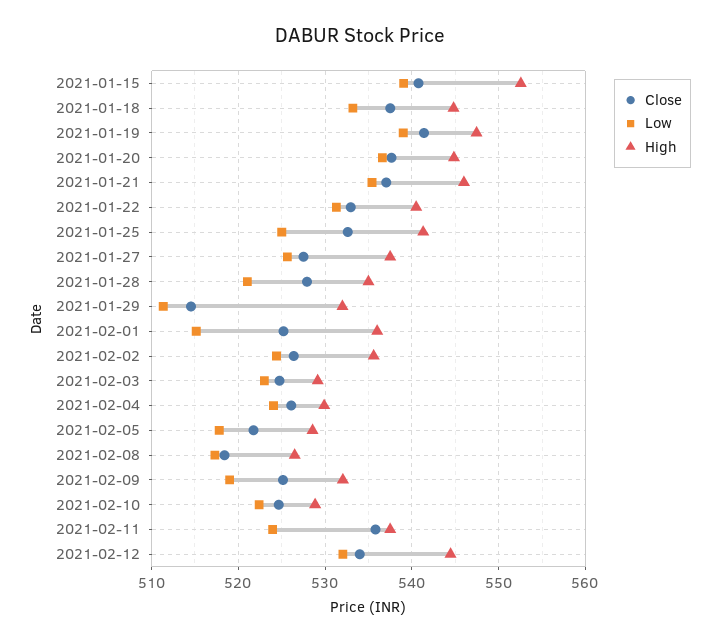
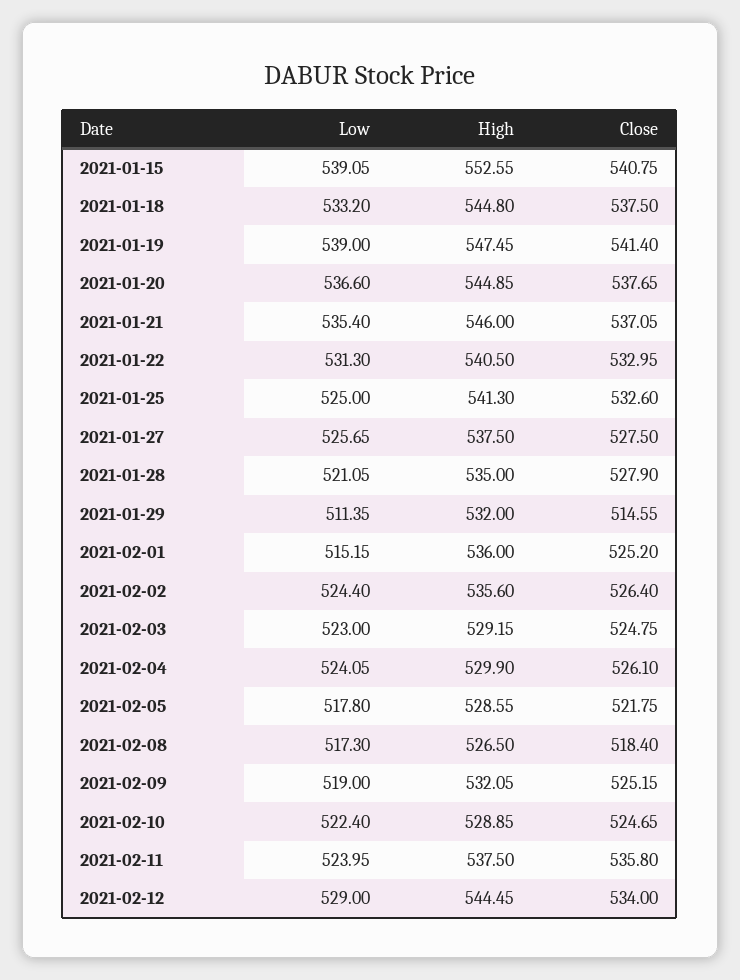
  {
    "Close": {
      "2021-01-15": 540.75,
      "2021-01-18": 537.5,
      "2021-01-19": 541.4,
      "2021-01-20": 537.65,
      "2021-01-21": 537.05,
      "2021-01-22": 532.95,
      "2021-01-25": 532.6,
      "2021-01-27": 527.5,
      "2021-01-28": 527.9,
      "2021-01-29": 514.55,
      "2021-02-01": 525.2,
      "2021-02-02": 526.4,
      "2021-02-03": 524.75,
      "2021-02-04": 526.1,
      "2021-02-05": 521.75,
      "2021-02-08": 518.4,
      "2021-02-09": 525.15,
      "2021-02-10": 524.65,
      "2021-02-11": 535.8,
      "2021-02-12": 534
    },
    "Low": {
      "2021-01-15": 539.05,
      "2021-01-18": 533.2,
      "2021-01-19": 539,
      "2021-01-20": 536.6,
      "2021-01-21": 535.4,
      "2021-01-22": 531.3,
      "2021-01-25": 525,
      "2021-01-27": 525.65,
      "2021-01-28": 521.05,
      "2021-01-29": 511.35,
      "2021-02-01": 515.15,
      "2021-02-02": 524.4,
      "2021-02-03": 523,
      "2021-02-04": 524.05,
      "2021-02-05": 517.8,
      "2021-02-08": 517.3,
      "2021-02-09": 519,
      "2021-02-10": 522.4,
      "2021-02-11": 523.95,
-     "2021-02-12": 532
+     "2021-02-12": 529
    },
    "High": {
      "2021-01-15": 552.55,
      "2021-01-18": 544.8,
      "2021-01-19": 547.45,
      "2021-01-20": 544.85,
      "2021-01-21": 546,
      "2021-01-22": 540.5,
      "2021-01-25": 541.3,
      "2021-01-27": 537.5,
      "2021-01-28": 535,
      "2021-01-29": 532,
      "2021-02-01": 536,
      "2021-02-02": 535.6,
      "2021-02-03": 529.15,
      "2021-02-04": 529.9,
      "2021-02-05": 528.55,
      "2021-02-08": 526.5,
      "2021-02-09": 532.05,
      "2021-02-10": 528.85,
      "2021-02-11": 537.5,
      "2021-02-12": 544.45
    }
  }

